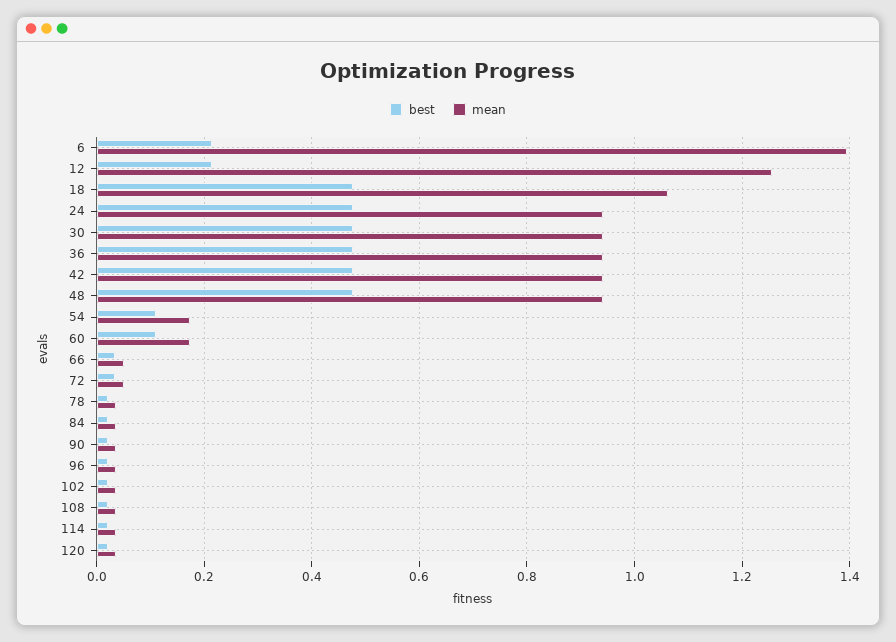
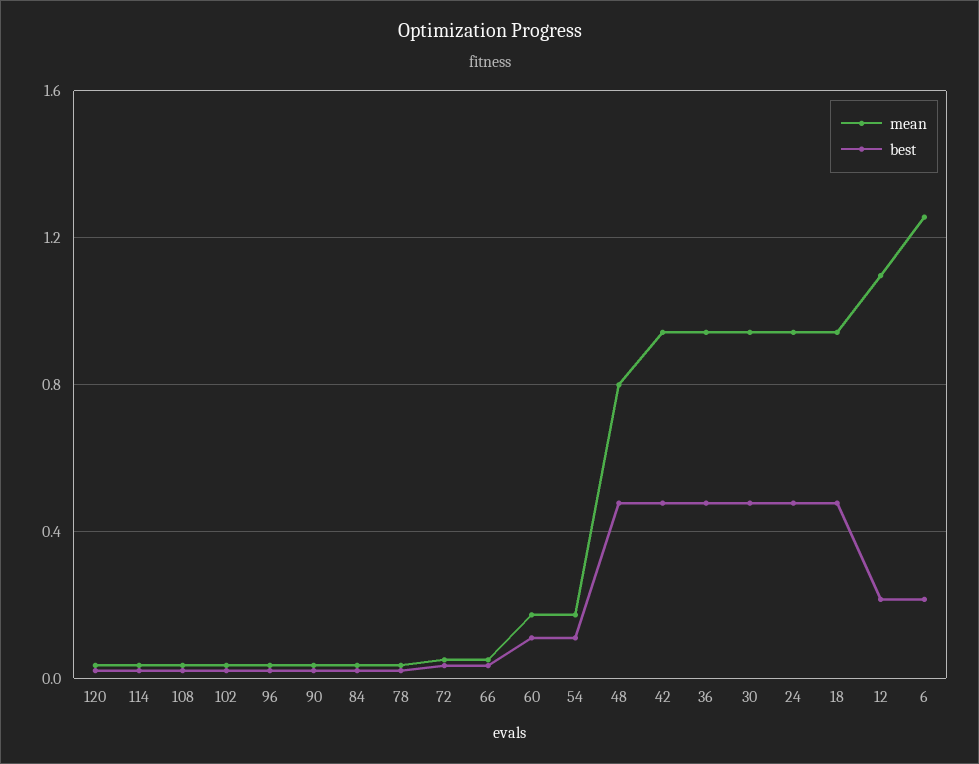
  {
    "best": {
      "6": 0.22,
      "12": 0.22,
      "18": 0.48,
      "24": 0.48,
      "30": 0.48,
      "36": 0.48,
      "42": 0.48,
      "48": 0.48,
      "54": 0.12,
      "60": 0.12,
      "66": 0.04,
      "72": 0.04,
      "78": 0.02,
      "84": 0.02,
      "90": 0.02,
      "96": 0.02,
      "102": 0.02,
      "108": 0.02,
      "114": 0.02,
      "120": 0.02
    },
    "mean": {
-     "6": 1.4,
+     "6": 1.25,
-     "12": 1.26,
+     "12": 1.1,
-     "18": 1.06,
+     "18": 0.95,
      "24": 0.94,
      "30": 0.94,
      "36": 0.94,
      "42": 0.94,
-     "48": 0.94,
+     "48": 0.8,
      "54": 0.18,
      "60": 0.18,
      "66": 0.06,
      "72": 0.06,
      "78": 0.04,
      "84": 0.04,
      "90": 0.04,
      "96": 0.04,
      "102": 0.04,
      "108": 0.04,
      "114": 0.04,
      "120": 0.04
    }
  }

